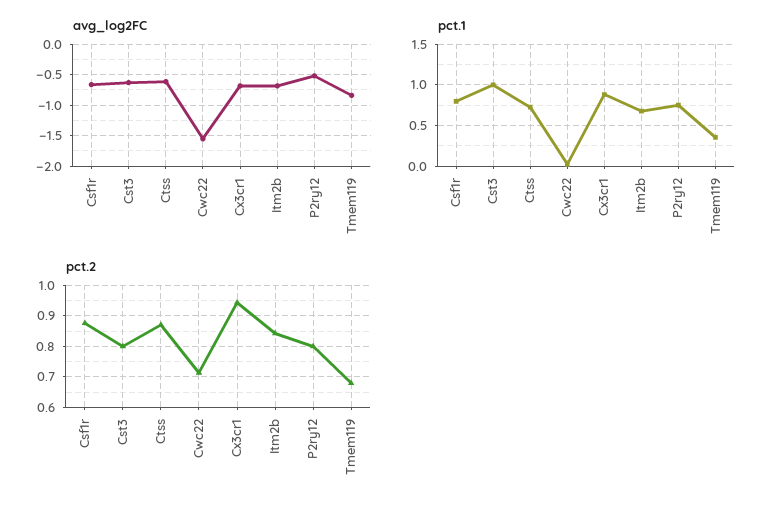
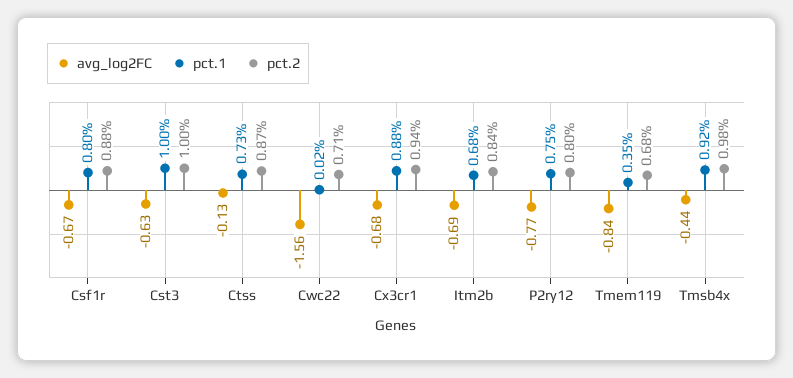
  {
    "avg_log2FC": {
      "Csf1r": -0.67,
      "Cst3": -0.63,
-     "Ctss": -0.6,
+     "Ctss": -0.13,
      "Cwc22": -1.56,
      "Cx3cr1": -0.68,
      "Itm2b": -0.69,
-     "P2ry12": -0.5,
+     "P2ry12": -0.77,
-     "Tmem119": -0.84
+     "Tmem119": -0.84,
+     "Tmsb4x": -0.44
    },
    "pct.1": {
      "Csf1r": 0.8,
      "Cst3": 1,
      "Ctss": 0.73,
      "Cwc22": 0.02,
      "Cx3cr1": 0.88,
      "Itm2b": 0.68,
      "P2ry12": 0.75,
-     "Tmem119": 0.35
+     "Tmem119": 0.35,
+     "Tmsb4x": 0.92
    },
    "pct.2": {
      "Csf1r": 0.88,
-     "Cst3": 0.8,
+     "Cst3": 1,
      "Ctss": 0.87,
      "Cwc22": 0.71,
      "Cx3cr1": 0.94,
      "Itm2b": 0.84,
      "P2ry12": 0.8,
-     "Tmem119": 0.68
+     "Tmem119": 0.68,
+     "Tmsb4x": 0.98
    }
  }

